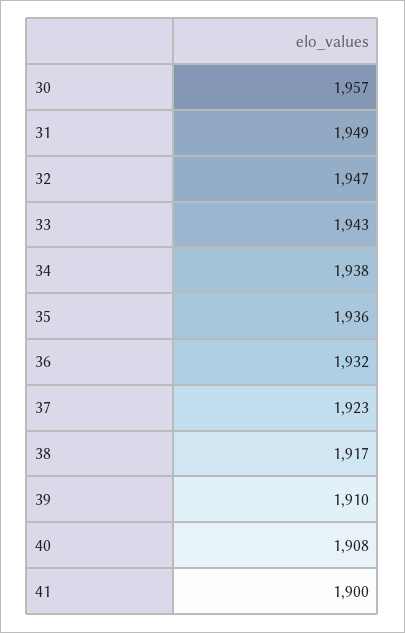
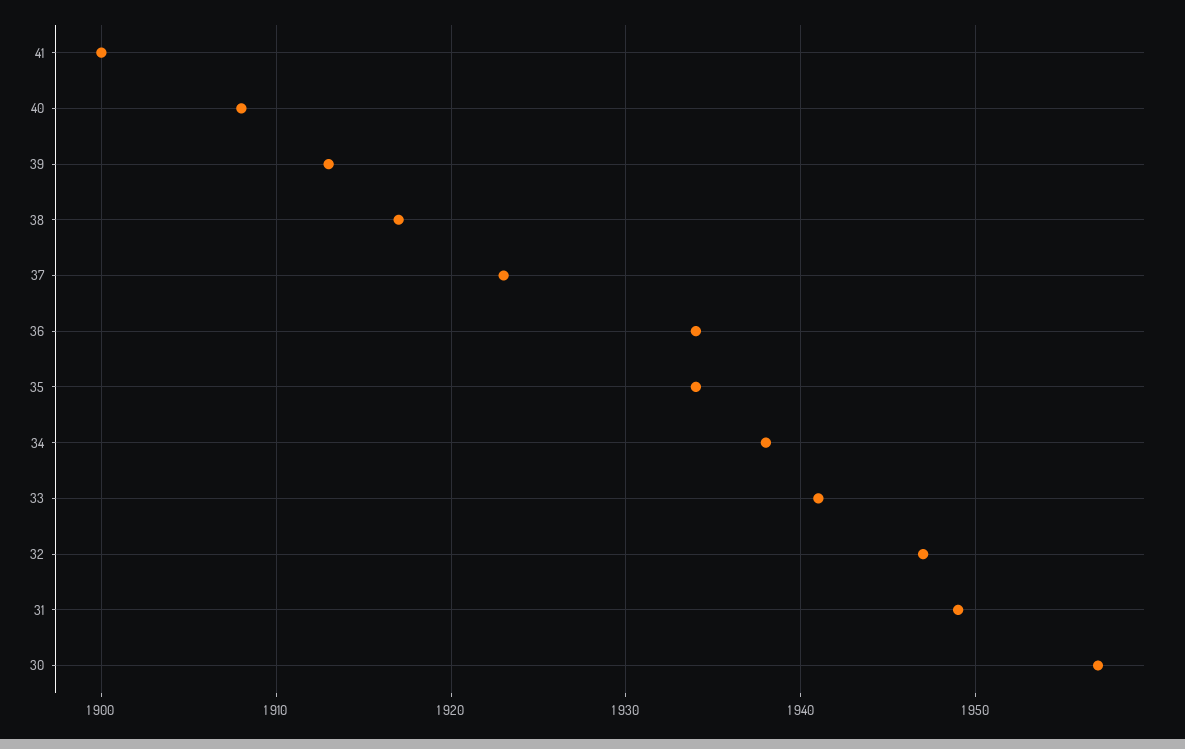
  {
    "30": 1957,
    "31": 1949,
    "32": 1947,
-   "33": 1943,
+   "33": 1941,
    "34": 1938,
-   "35": 1936,
+   "35": 1934,
-   "36": 1932,
+   "36": 1934,
    "37": 1923,
    "38": 1917,
-   "39": 1910,
+   "39": 1913,
    "40": 1908,
    "41": 1900
  }

